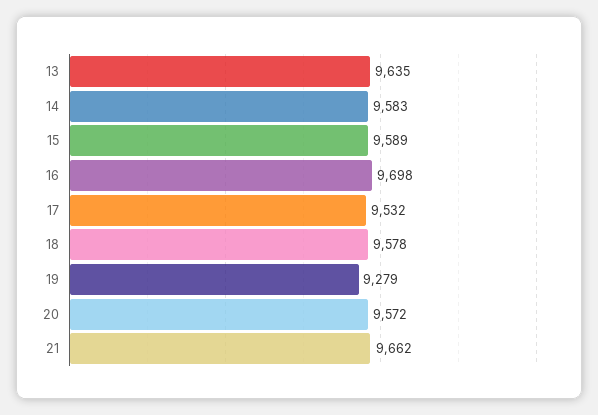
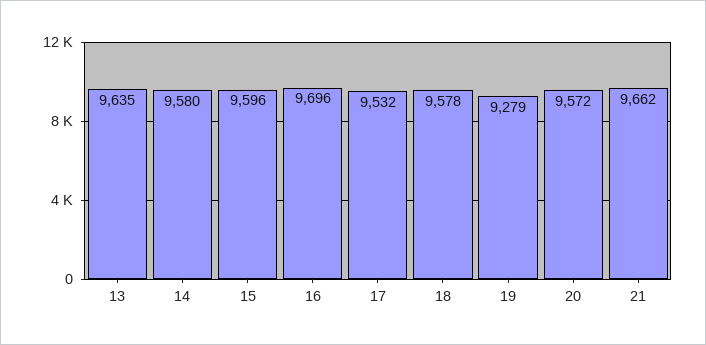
  {
    "13": 9635,
-   "14": 9583,
+   "14": 9580,
-   "15": 9589,
+   "15": 9596,
-   "16": 9698,
+   "16": 9696,
    "17": 9532,
    "18": 9578,
    "19": 9279,
    "20": 9572,
    "21": 9662
  }

